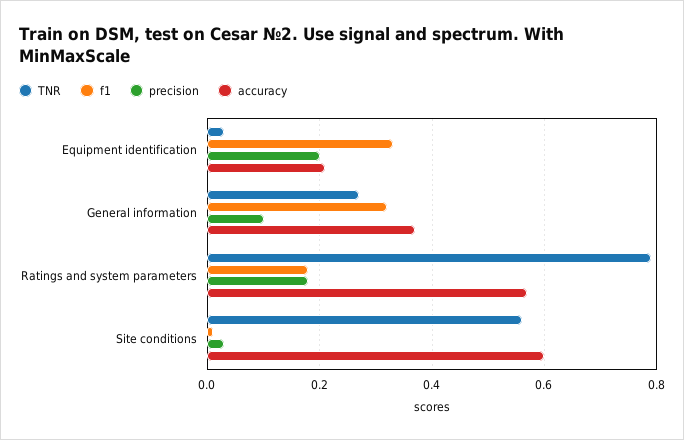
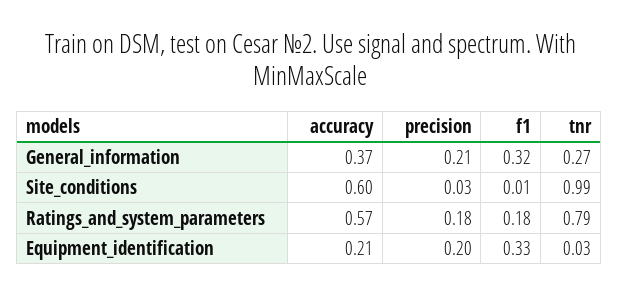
  {
    "TNR": {
      "Equipment identification": 0.03,
      "General information": 0.27,
      "Ratings and system parameters": 0.79,
-     "Site conditions": 0.55
+     "Site conditions": 0.99
    },
    "f1": {
      "Equipment identification": 0.33,
      "General information": 0.32,
      "Ratings and system parameters": 0.18,
      "Site conditions": 0.01
    },
    "precision": {
      "Equipment identification": 0.2,
-     "General information": 0.1,
+     "General information": 0.21,
      "Ratings and system parameters": 0.18,
      "Site conditions": 0.03
    },
    "accuracy": {
      "Equipment identification": 0.21,
      "General information": 0.37,
      "Ratings and system parameters": 0.57,
      "Site conditions": 0.6
    }
  }

